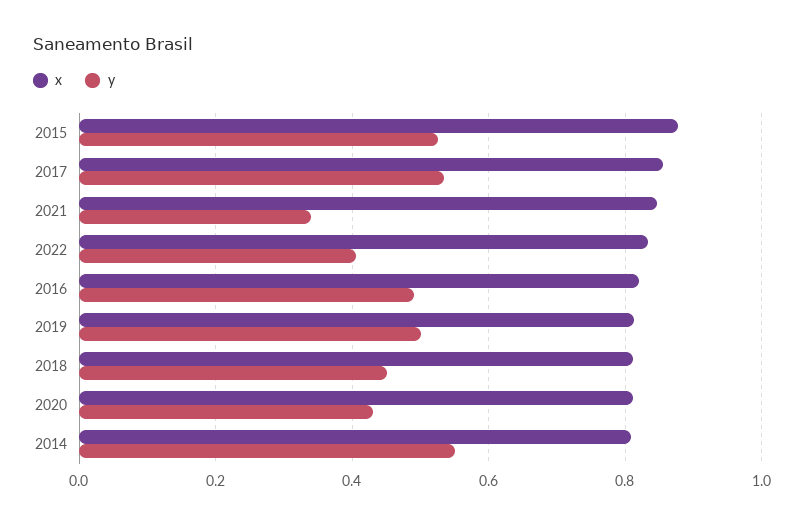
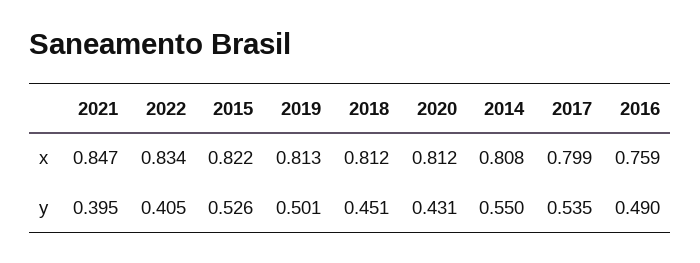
  {
    "x": {
-     "2015": 0.88,
+     "2015": 0.822,
-     "2017": 0.86,
+     "2017": 0.799,
      "2021": 0.847,
      "2022": 0.834,
-     "2016": 0.82,
+     "2016": 0.759,
      "2019": 0.813,
      "2018": 0.812,
      "2020": 0.812,
      "2014": 0.808
    },
    "y": {
      "2015": 0.526,
      "2017": 0.535,
-     "2021": 0.34,
+     "2021": 0.395,
      "2022": 0.405,
      "2016": 0.49,
      "2019": 0.501,
      "2018": 0.451,
      "2020": 0.431,
      "2014": 0.55
    }
  }

